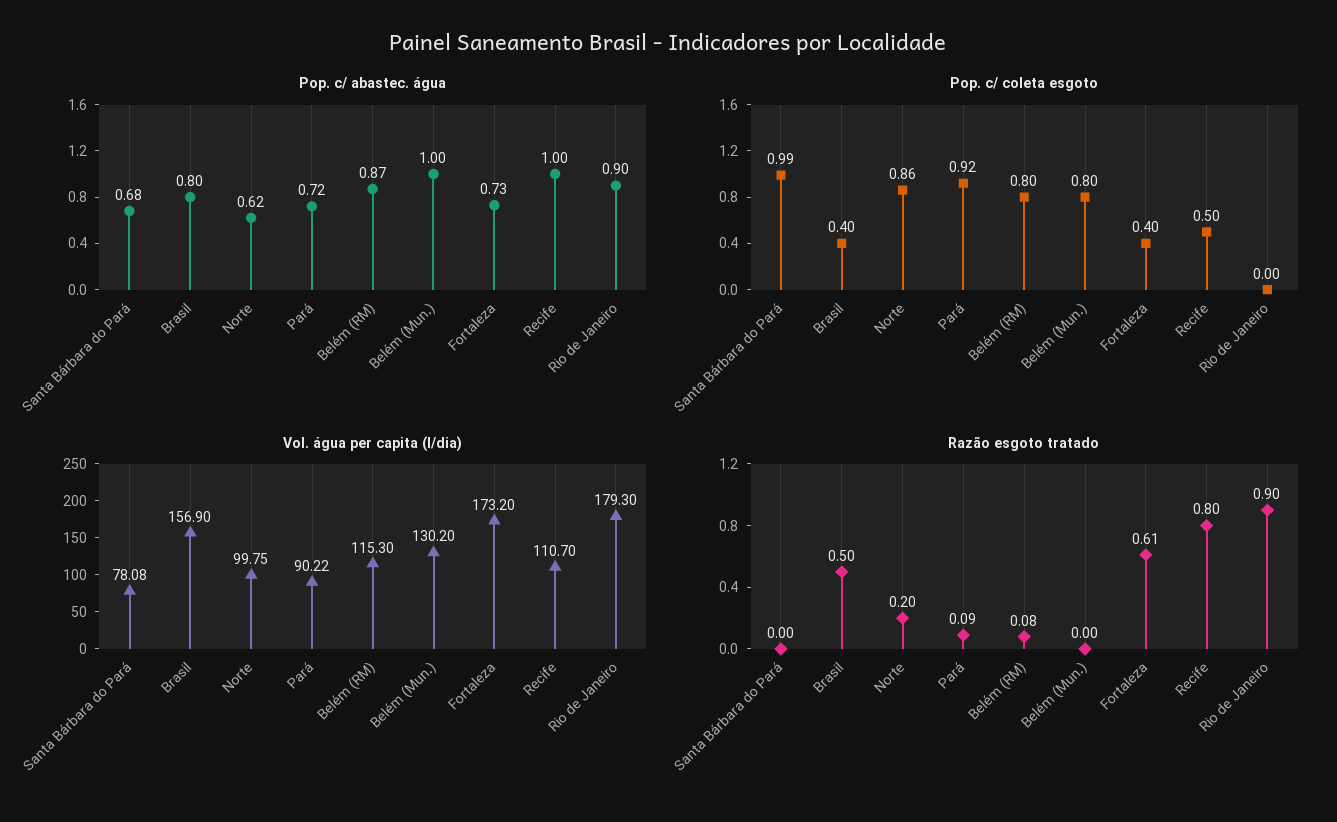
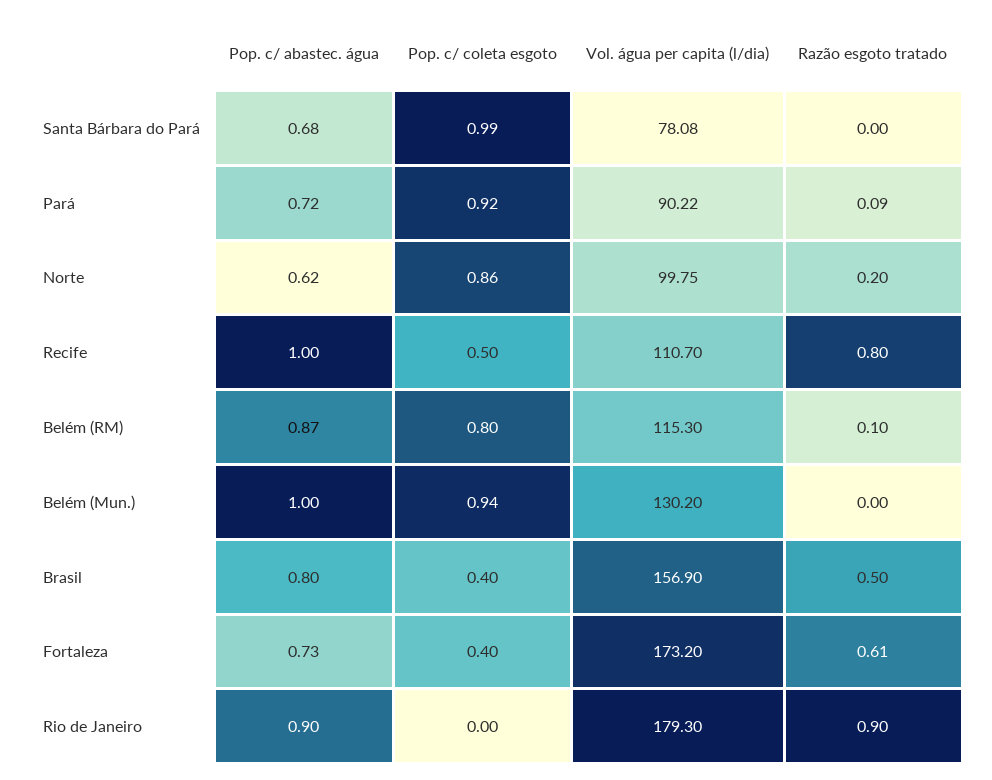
  {
    "Pop. c/ abastec. água": {
      "Santa Bárbara do Pará": 0.68,
      "Brasil": 0.8,
      "Norte": 0.62,
      "Pará": 0.72,
      "Belém (RM)": 0.87,
      "Belém (Mun.)": 1,
      "Fortaleza": 0.73,
      "Recife": 1,
      "Rio de Janeiro": 0.9
    },
    "Pop. c/ coleta esgoto": {
      "Santa Bárbara do Pará": 0.99,
      "Brasil": 0.4,
      "Norte": 0.86,
      "Pará": 0.92,
      "Belém (RM)": 0.8,
-     "Belém (Mun.)": 0.8,
+     "Belém (Mun.)": 0.94,
      "Fortaleza": 0.4,
      "Recife": 0.5,
      "Rio de Janeiro": 0
    },
    "Vol. água per capita (l/dia)": {
      "Santa Bárbara do Pará": 78.08,
      "Brasil": 156.9,
      "Norte": 99.75,
      "Pará": 90.22,
      "Belém (RM)": 115.3,
      "Belém (Mun.)": 130.2,
      "Fortaleza": 173.2,
      "Recife": 110.7,
      "Rio de Janeiro": 179.3
    },
    "Razão esgoto tratado": {
      "Santa Bárbara do Pará": 0,
      "Brasil": 0.5,
      "Norte": 0.2,
      "Pará": 0.09,
-     "Belém (RM)": 0.08,
+     "Belém (RM)": 0.1,
      "Belém (Mun.)": 0,
      "Fortaleza": 0.61,
      "Recife": 0.8,
      "Rio de Janeiro": 0.9
    }
  }

